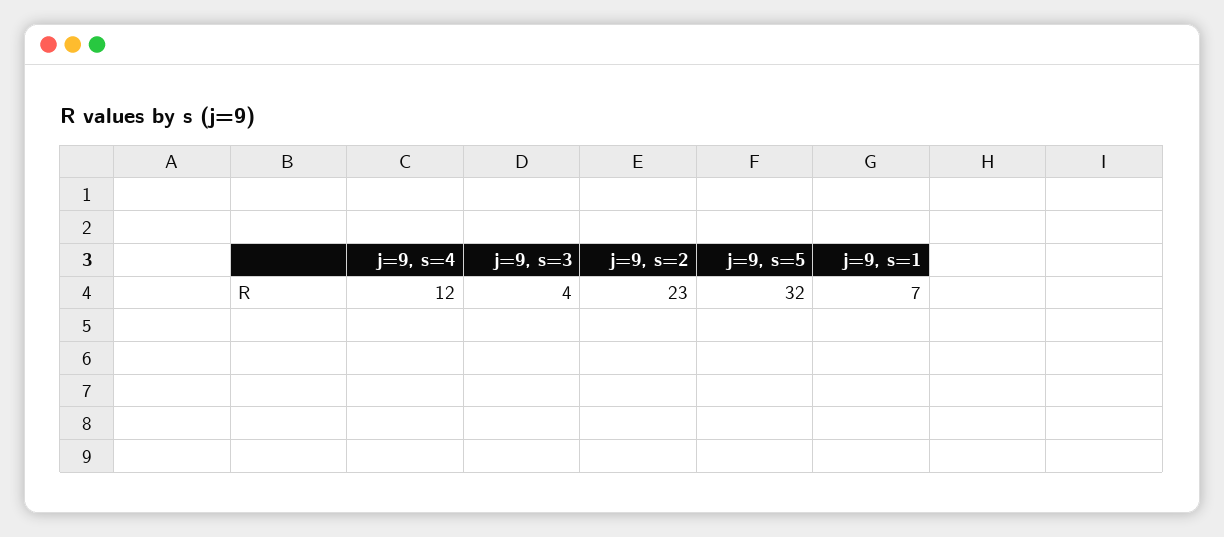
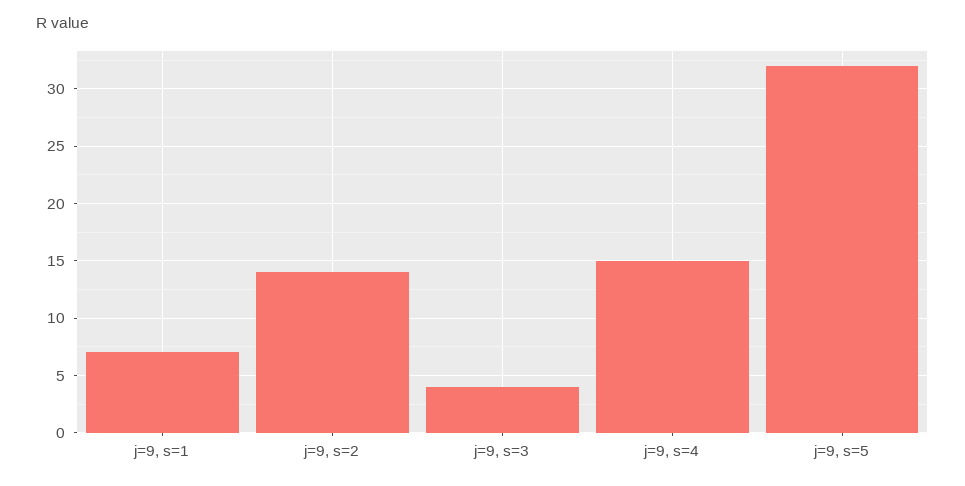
  {
-   "j=9, s=4": 12,
+   "j=9, s=4": 15,
    "j=9, s=3": 4,
-   "j=9, s=2": 23,
+   "j=9, s=2": 14,
    "j=9, s=5": 32,
    "j=9, s=1": 7
  }

